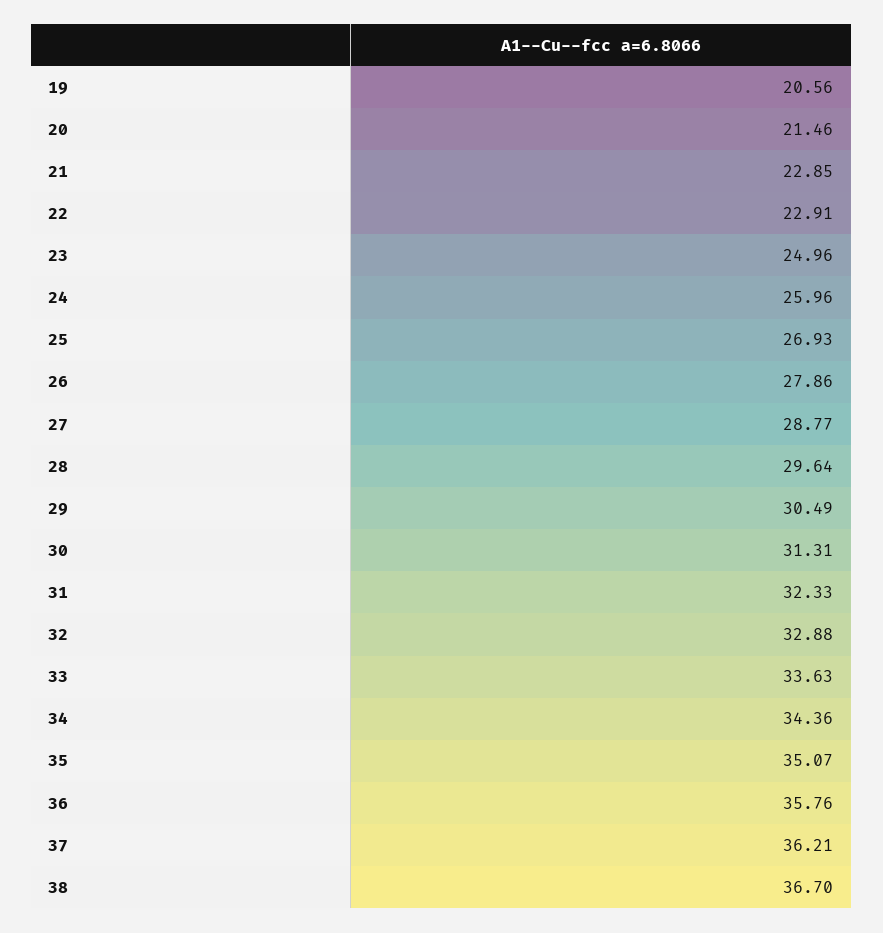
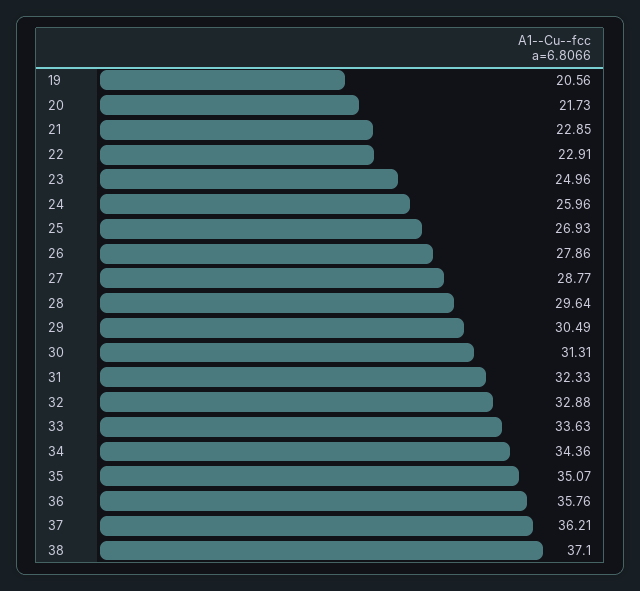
  {
    "19": 20.56,
-   "20": 21.46,
+   "20": 21.73,
    "21": 22.85,
    "22": 22.91,
    "23": 24.96,
    "24": 25.96,
    "25": 26.93,
    "26": 27.86,
    "27": 28.77,
    "28": 29.64,
    "29": 30.49,
    "30": 31.31,
    "31": 32.33,
    "32": 32.88,
    "33": 33.63,
    "34": 34.36,
    "35": 35.07,
    "36": 35.76,
    "37": 36.21,
-   "38": 36.7
+   "38": 37.1
  }

